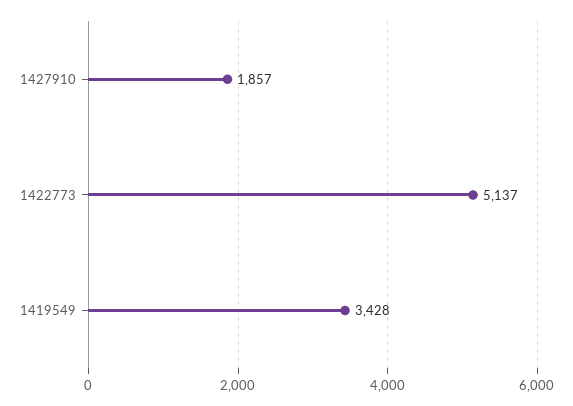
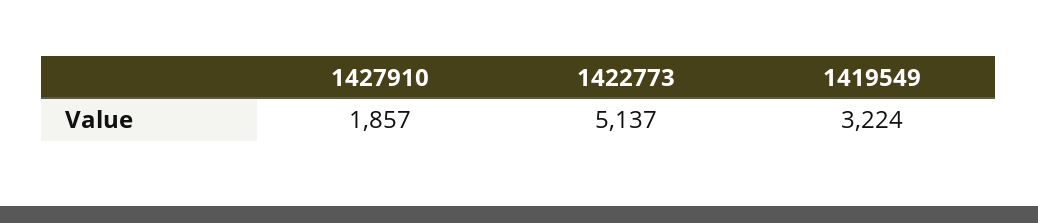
  {
    "1427910": 1857,
    "1422773": 5137,
-   "1419549": 3428
+   "1419549": 3224
  }

